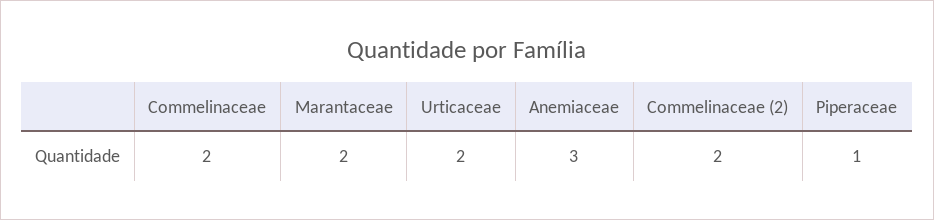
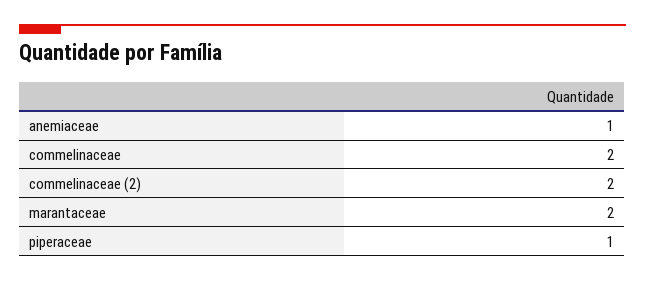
  {
    "Commelinaceae": 2,
    "Marantaceae": 2,
-   "Urticaceae": 2,
-   "Anemiaceae": 3,
+   "Anemiaceae": 1,
    "Commelinaceae (2)": 2,
    "Piperaceae": 1
  }

